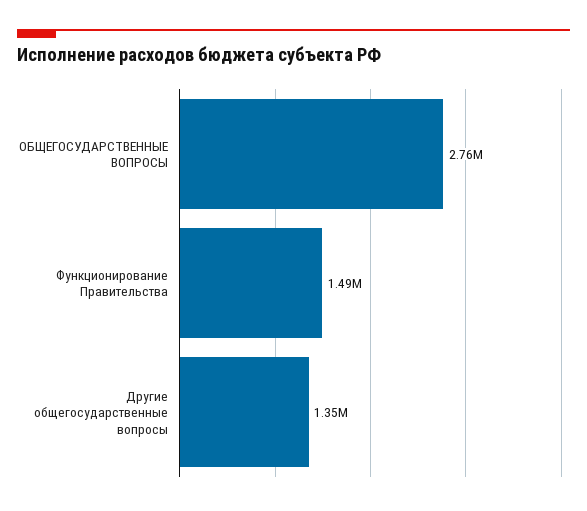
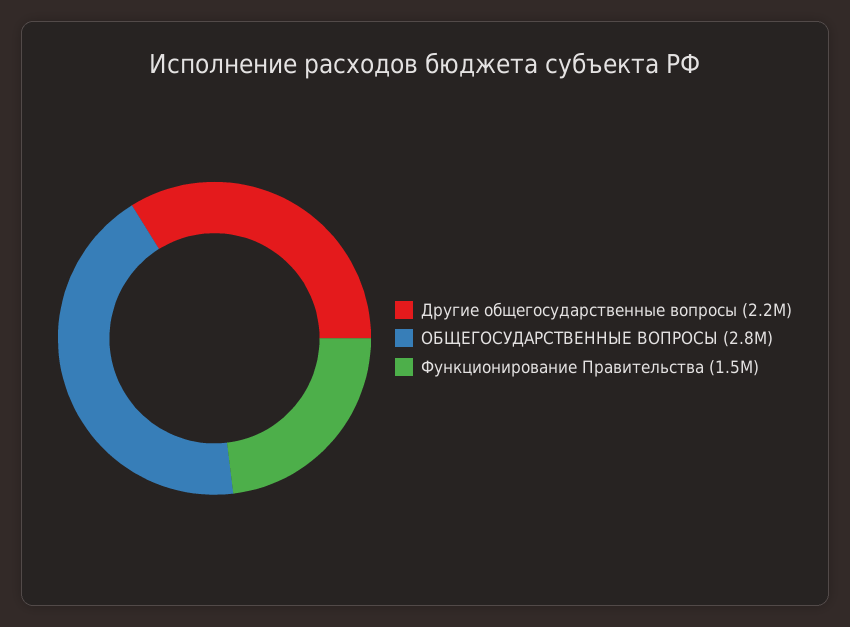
  {
    "ОБЩЕГОСУДАРСТВЕННЫЕ ВОПРОСЫ": 2760000,
    "Функционирование Правительства": 1490000,
-   "Другие общегосударственные вопросы": 1350000
+   "Другие общегосударственные вопросы": 2200000
  }

